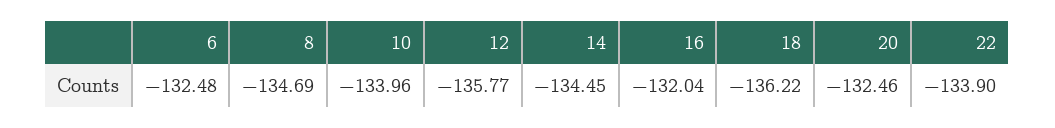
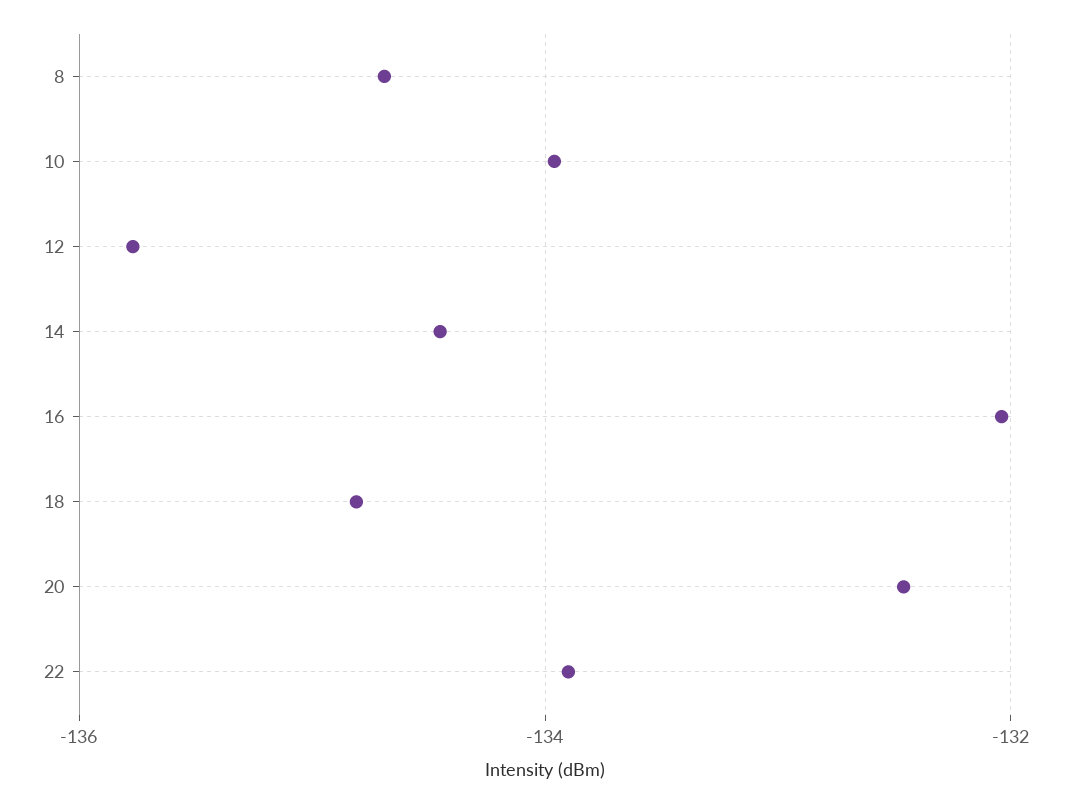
  {
-   "6": -132.48,
    "8": -134.69,
    "10": -133.96,
    "12": -135.77,
    "14": -134.45,
    "16": -132.04,
-   "18": -136.22,
+   "18": -134.8,
    "20": -132.46,
    "22": -133.9
  }

